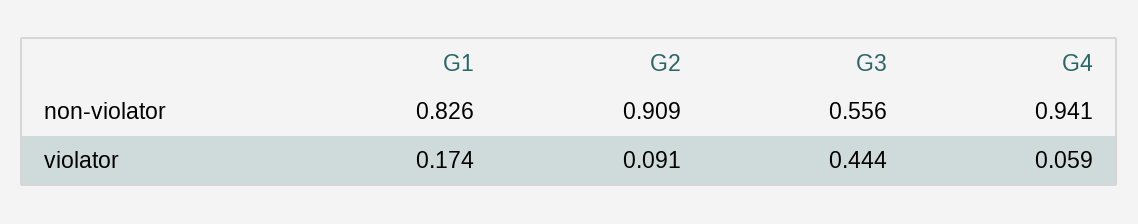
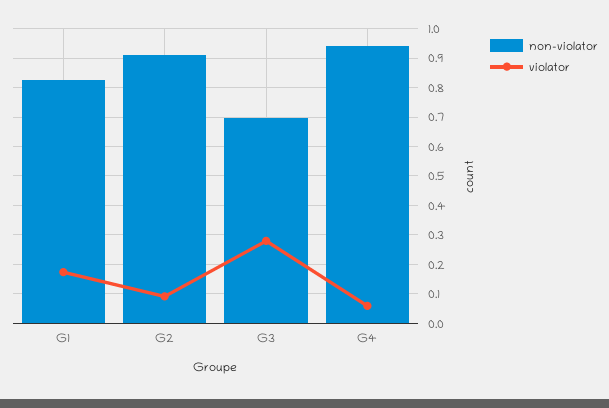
  {
    "non-violator": {
      "G1": 0.826,
      "G2": 0.909,
-     "G3": 0.556,
+     "G3": 0.7,
      "G4": 0.941
    },
    "violator": {
      "G1": 0.174,
      "G2": 0.091,
-     "G3": 0.444,
+     "G3": 0.275,
      "G4": 0.059
    }
  }

